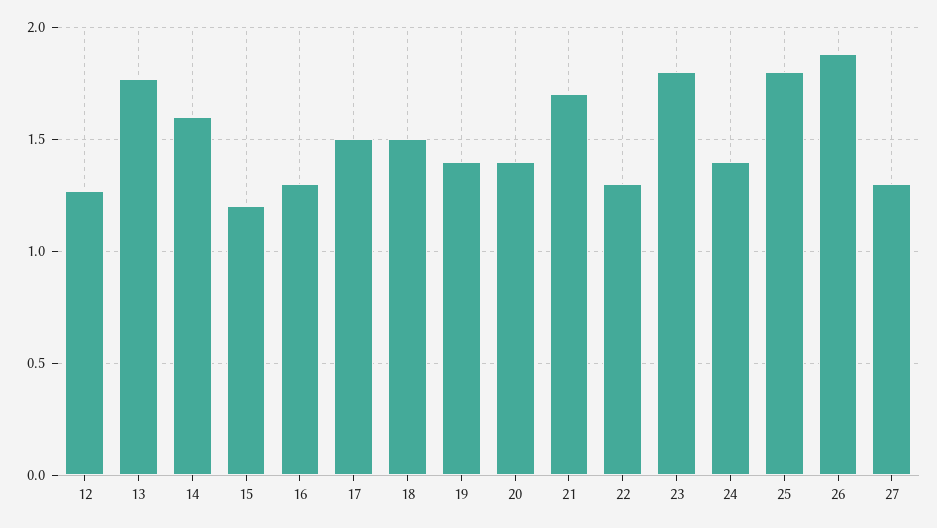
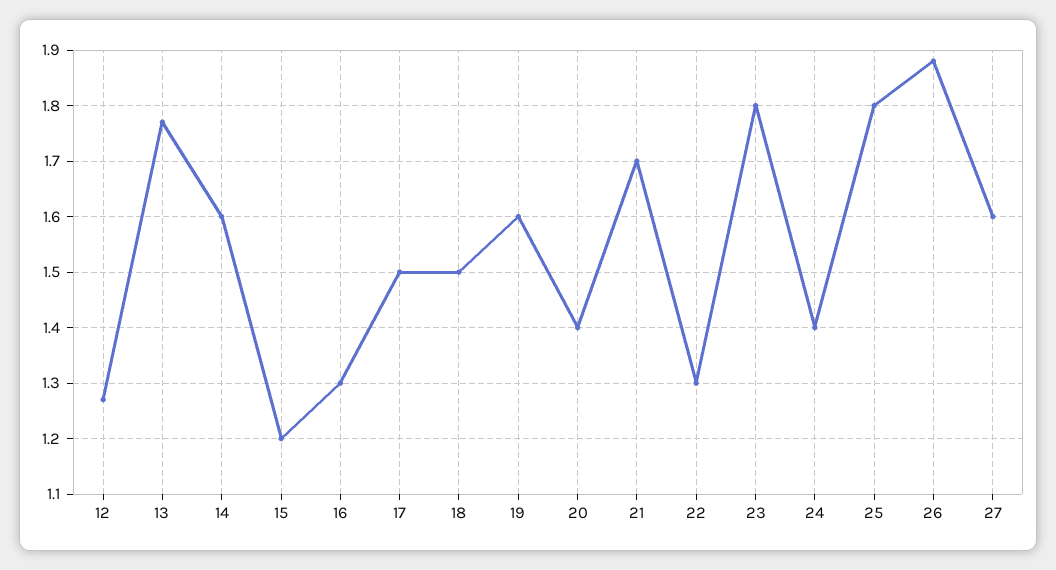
  {
    "12": 1.25,
    "13": 1.75,
    "14": 1.6,
    "15": 1.2,
    "16": 1.3,
    "17": 1.5,
    "18": 1.5,
-   "19": 1.4,
+   "19": 1.6,
    "20": 1.4,
    "21": 1.7,
    "22": 1.3,
    "23": 1.8,
    "24": 1.4,
    "25": 1.8,
    "26": 1.9,
-   "27": 1.3
+   "27": 1.6
  }

